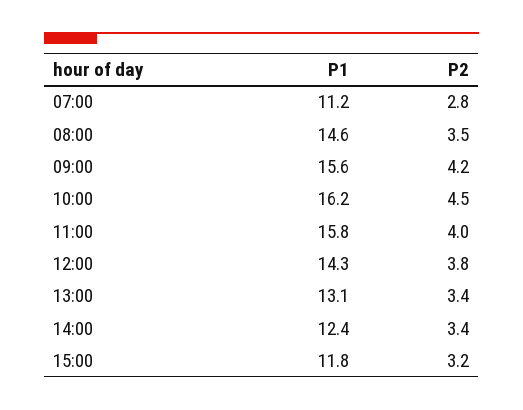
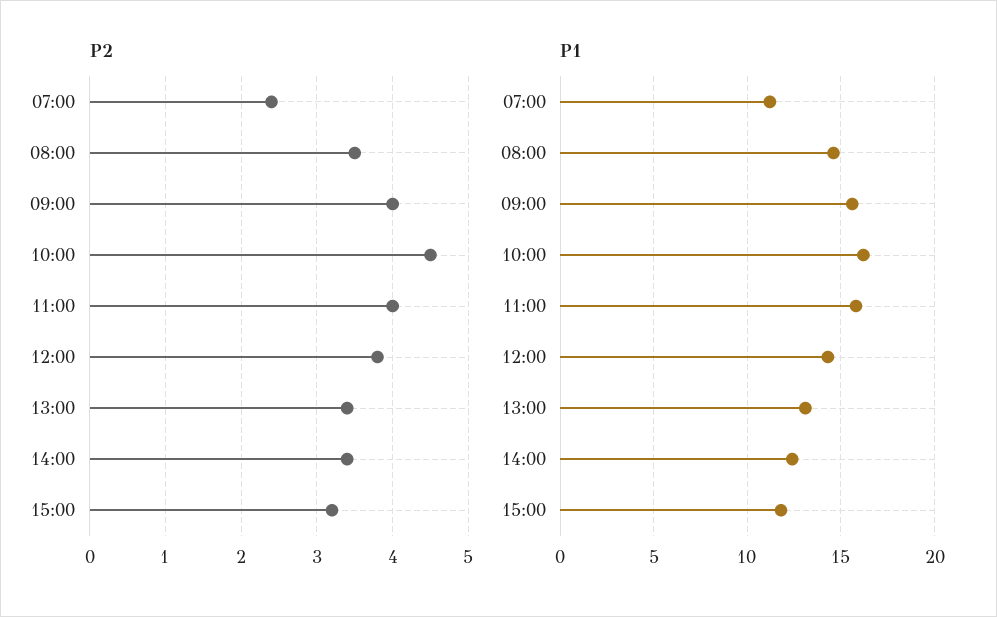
  {
    "P1": {
      "07:00": 11.2,
      "08:00": 14.6,
      "09:00": 15.6,
      "10:00": 16.2,
      "11:00": 15.8,
      "12:00": 14.3,
      "13:00": 13.1,
      "14:00": 12.4,
      "15:00": 11.8
    },
    "P2": {
-     "07:00": 2.8,
+     "07:00": 2.4,
      "08:00": 3.5,
-     "09:00": 4.2,
+     "09:00": 4,
      "10:00": 4.5,
      "11:00": 4,
      "12:00": 3.8,
      "13:00": 3.4,
      "14:00": 3.4,
      "15:00": 3.2
    }
  }

